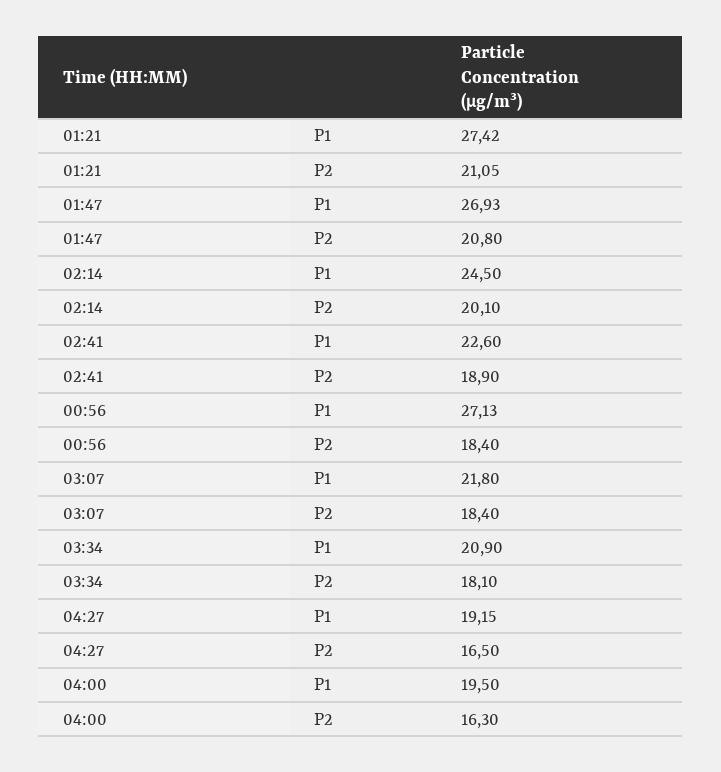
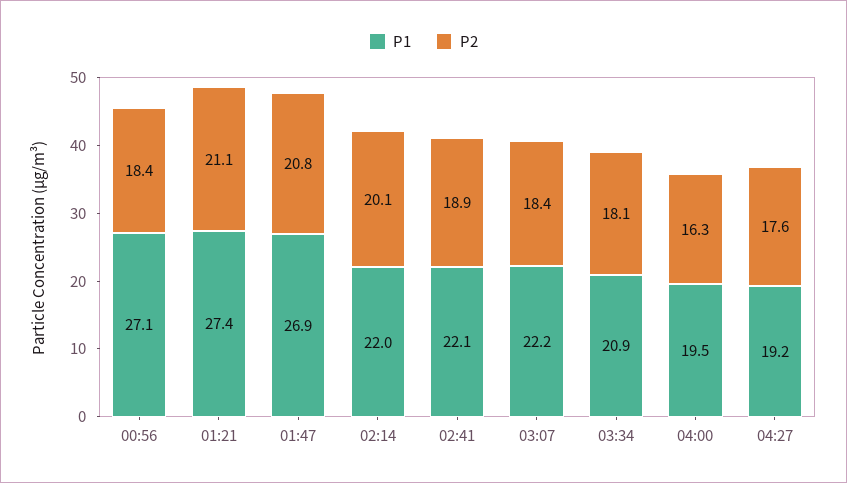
  {
    "P1": {
      "01:21": 27.42,
      "01:47": 26.93,
-     "02:14": 24.5,
+     "02:14": 22,
-     "02:41": 22.6,
+     "02:41": 22.1,
      "00:56": 27.13,
-     "03:07": 21.8,
+     "03:07": 22.2,
      "03:34": 20.9,
      "04:27": 19.15,
      "04:00": 19.5
    },
    "P2": {
      "01:21": 21.05,
      "01:47": 20.8,
      "02:14": 20.1,
      "02:41": 18.9,
      "00:56": 18.4,
      "03:07": 18.4,
      "03:34": 18.1,
-     "04:27": 16.5,
+     "04:27": 17.6,
      "04:00": 16.3
    }
  }

